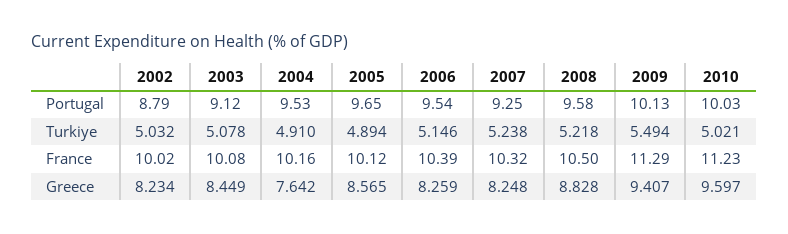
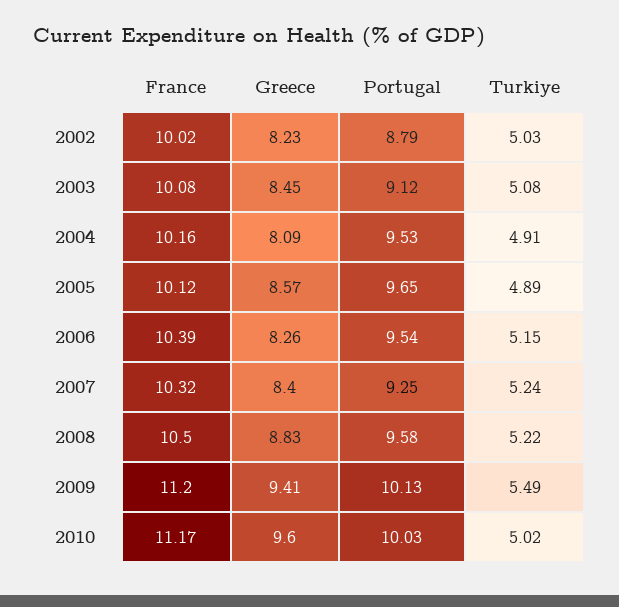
  {
    "2002": {
      "Portugal": 8.79,
      "Turkiye": 5.032,
      "France": 10.02,
      "Greece": 8.234
    },
    "2003": {
      "Portugal": 9.12,
      "Turkiye": 5.078,
      "France": 10.08,
      "Greece": 8.449
    },
    "2004": {
      "Portugal": 9.53,
      "Turkiye": 4.91,
      "France": 10.16,
-     "Greece": 7.642
+     "Greece": 8.09
    },
    "2005": {
      "Portugal": 9.65,
      "Turkiye": 4.894,
      "France": 10.12,
      "Greece": 8.565
    },
    "2006": {
      "Portugal": 9.54,
      "Turkiye": 5.146,
      "France": 10.39,
      "Greece": 8.259
    },
    "2007": {
      "Portugal": 9.25,
      "Turkiye": 5.238,
      "France": 10.32,
-     "Greece": 8.248
+     "Greece": 8.4
    },
    "2008": {
      "Portugal": 9.58,
      "Turkiye": 5.218,
      "France": 10.5,
      "Greece": 8.828
    },
    "2009": {
      "Portugal": 10.13,
      "Turkiye": 5.494,
-     "France": 11.29,
+     "France": 11.2,
      "Greece": 9.407
    },
    "2010": {
      "Portugal": 10.03,
      "Turkiye": 5.021,
-     "France": 11.23,
+     "France": 11.17,
      "Greece": 9.597
    }
  }

